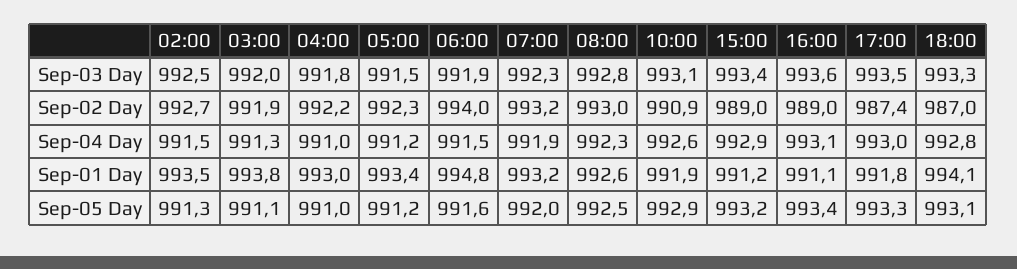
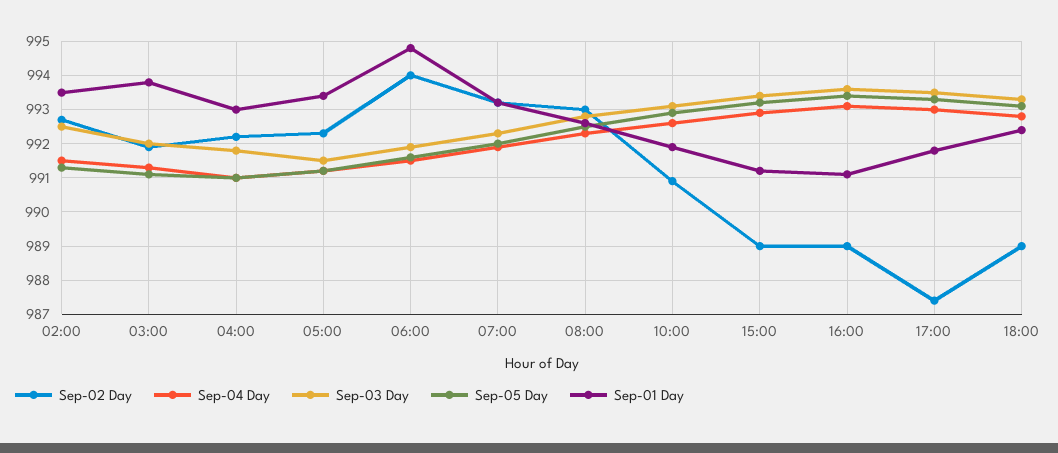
  {
    "Sep-03 Day": {
      "02:00": 992.5,
      "03:00": 992,
      "04:00": 991.8,
      "05:00": 991.5,
      "06:00": 991.9,
      "07:00": 992.3,
      "08:00": 992.8,
      "10:00": 993.1,
      "15:00": 993.4,
      "16:00": 993.6,
      "17:00": 993.5,
      "18:00": 993.3
    },
    "Sep-02 Day": {
      "02:00": 992.7,
      "03:00": 991.9,
      "04:00": 992.2,
      "05:00": 992.3,
      "06:00": 994,
      "07:00": 993.2,
      "08:00": 993,
      "10:00": 990.9,
      "15:00": 989,
      "16:00": 989,
      "17:00": 987.4,
-     "18:00": 987
+     "18:00": 989
    },
    "Sep-04 Day": {
      "02:00": 991.5,
      "03:00": 991.3,
      "04:00": 991,
      "05:00": 991.2,
      "06:00": 991.5,
      "07:00": 991.9,
      "08:00": 992.3,
      "10:00": 992.6,
      "15:00": 992.9,
      "16:00": 993.1,
      "17:00": 993,
      "18:00": 992.8
    },
    "Sep-01 Day": {
      "02:00": 993.5,
      "03:00": 993.8,
      "04:00": 993,
      "05:00": 993.4,
      "06:00": 994.8,
      "07:00": 993.2,
      "08:00": 992.6,
      "10:00": 991.9,
      "15:00": 991.2,
      "16:00": 991.1,
      "17:00": 991.8,
-     "18:00": 994.1
+     "18:00": 992.5
    },
    "Sep-05 Day": {
      "02:00": 991.3,
      "03:00": 991.1,
      "04:00": 991,
      "05:00": 991.2,
      "06:00": 991.6,
      "07:00": 992,
      "08:00": 992.5,
      "10:00": 992.9,
      "15:00": 993.2,
      "16:00": 993.4,
      "17:00": 993.3,
      "18:00": 993.1
    }
  }

